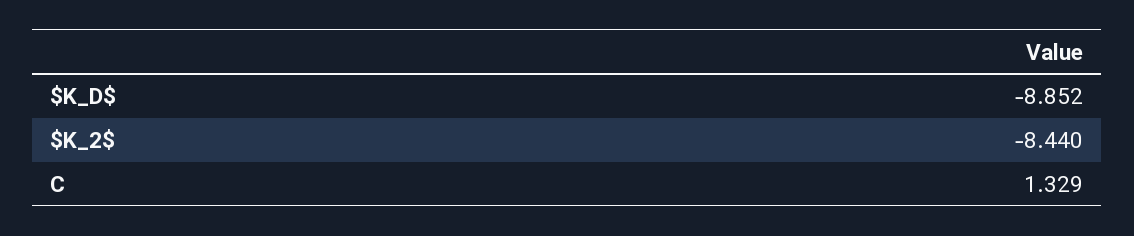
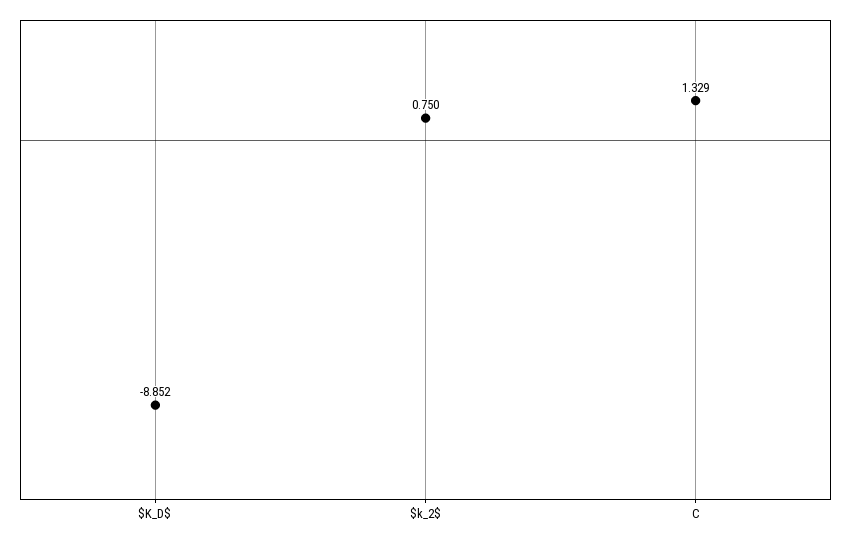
  {
    "$K_D$": -8.852,
-   "$K_2$": -8.44,
+   "$K_2$": 0.75,
    "C": 1.329
  }

